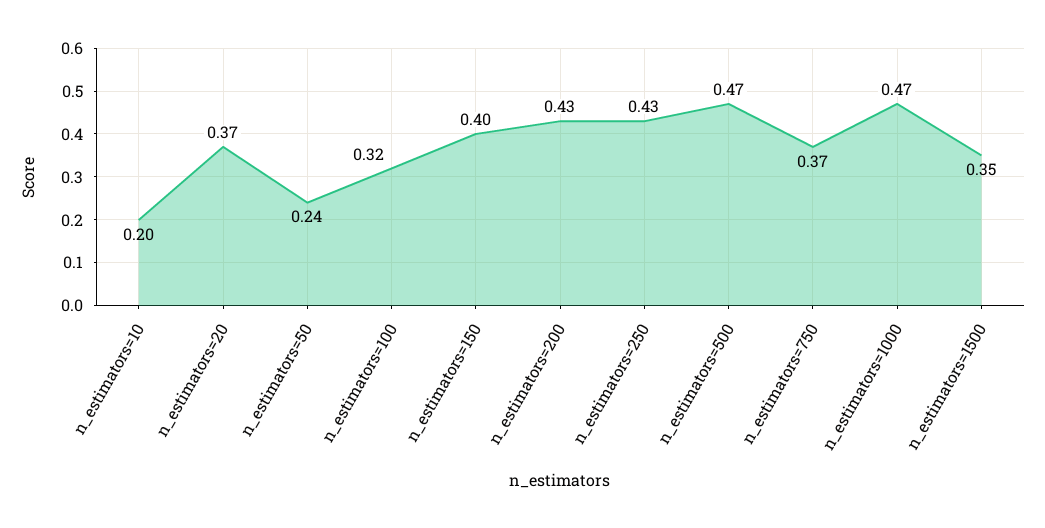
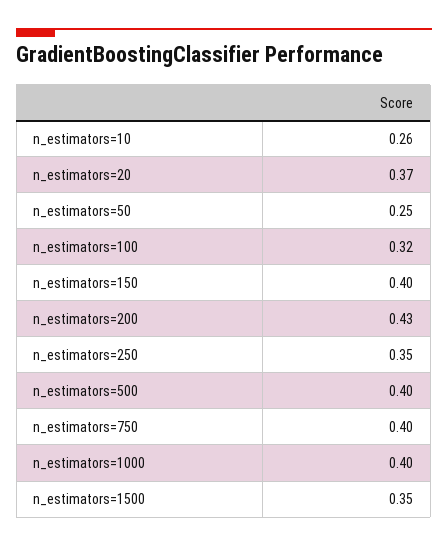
  {
-   "n_estimators=10": 0.2,
+   "n_estimators=10": 0.26,
    "n_estimators=20": 0.37,
-   "n_estimators=50": 0.24,
+   "n_estimators=50": 0.25,
    "n_estimators=100": 0.32,
    "n_estimators=150": 0.4,
    "n_estimators=200": 0.43,
-   "n_estimators=250": 0.43,
+   "n_estimators=250": 0.35,
-   "n_estimators=500": 0.47,
+   "n_estimators=500": 0.4,
-   "n_estimators=750": 0.37,
+   "n_estimators=750": 0.4,
-   "n_estimators=1000": 0.47,
+   "n_estimators=1000": 0.4,
    "n_estimators=1500": 0.35
  }

